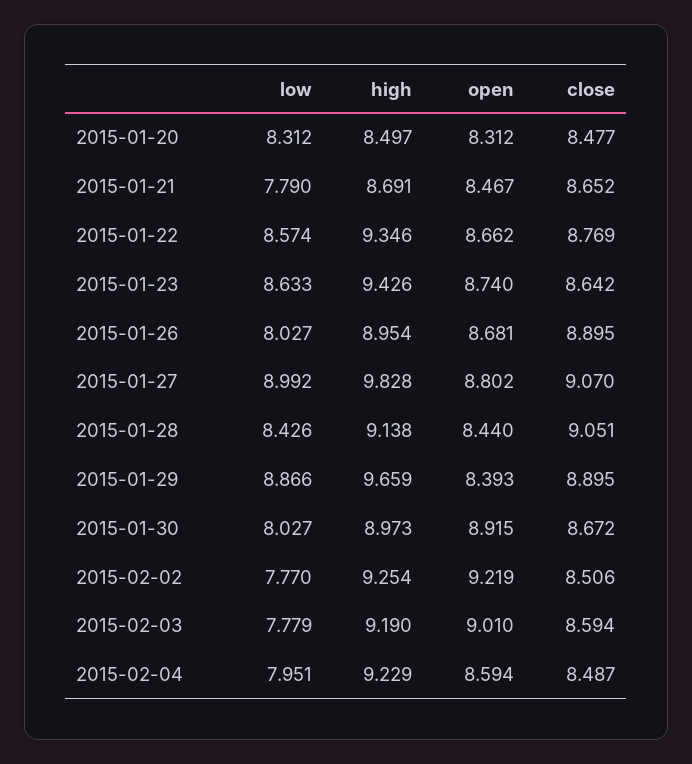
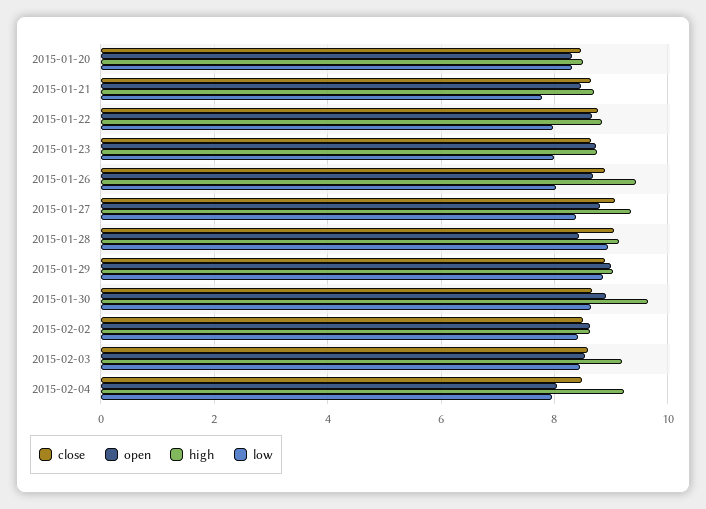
  {
    "low": {
      "2015-01-20": 8.312,
      "2015-01-21": 7.79,
-     "2015-01-22": 8.574,
+     "2015-01-22": 8,
-     "2015-01-23": 8.633,
+     "2015-01-23": 8,
      "2015-01-26": 8.027,
-     "2015-01-27": 8.992,
+     "2015-01-27": 8.4,
-     "2015-01-28": 8.426,
+     "2015-01-28": 9,
      "2015-01-29": 8.866,
-     "2015-01-30": 8.027,
+     "2015-01-30": 8.6,
-     "2015-02-02": 7.77,
+     "2015-02-02": 8.4,
-     "2015-02-03": 7.779,
+     "2015-02-03": 8.4,
      "2015-02-04": 7.951
    },
    "high": {
      "2015-01-20": 8.497,
      "2015-01-21": 8.691,
-     "2015-01-22": 9.346,
+     "2015-01-22": 8.8,
-     "2015-01-23": 9.426,
+     "2015-01-23": 8.8,
-     "2015-01-26": 8.954,
+     "2015-01-26": 9.4,
-     "2015-01-27": 9.828,
+     "2015-01-27": 9.4,
      "2015-01-28": 9.138,
-     "2015-01-29": 9.659,
+     "2015-01-29": 9,
-     "2015-01-30": 8.973,
+     "2015-01-30": 9.6,
-     "2015-02-02": 9.254,
+     "2015-02-02": 8.6,
      "2015-02-03": 9.19,
      "2015-02-04": 9.229
    },
    "open": {
      "2015-01-20": 8.312,
      "2015-01-21": 8.467,
      "2015-01-22": 8.662,
      "2015-01-23": 8.74,
      "2015-01-26": 8.681,
      "2015-01-27": 8.802,
      "2015-01-28": 8.44,
-     "2015-01-29": 8.393,
+     "2015-01-29": 9,
      "2015-01-30": 8.915,
-     "2015-02-02": 9.219,
+     "2015-02-02": 8.6,
-     "2015-02-03": 9.01,
+     "2015-02-03": 8.6,
-     "2015-02-04": 8.594
+     "2015-02-04": 8
    },
    "close": {
      "2015-01-20": 8.477,
      "2015-01-21": 8.652,
      "2015-01-22": 8.769,
      "2015-01-23": 8.642,
      "2015-01-26": 8.895,
      "2015-01-27": 9.07,
      "2015-01-28": 9.051,
      "2015-01-29": 8.895,
      "2015-01-30": 8.672,
      "2015-02-02": 8.506,
      "2015-02-03": 8.594,
      "2015-02-04": 8.487
    }
  }

